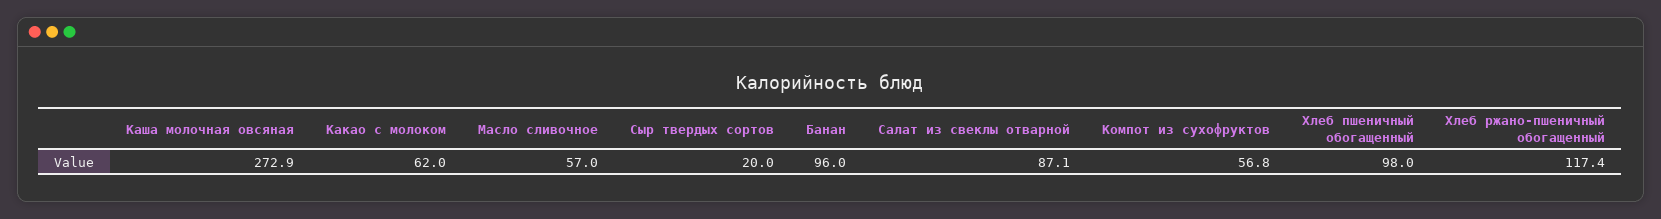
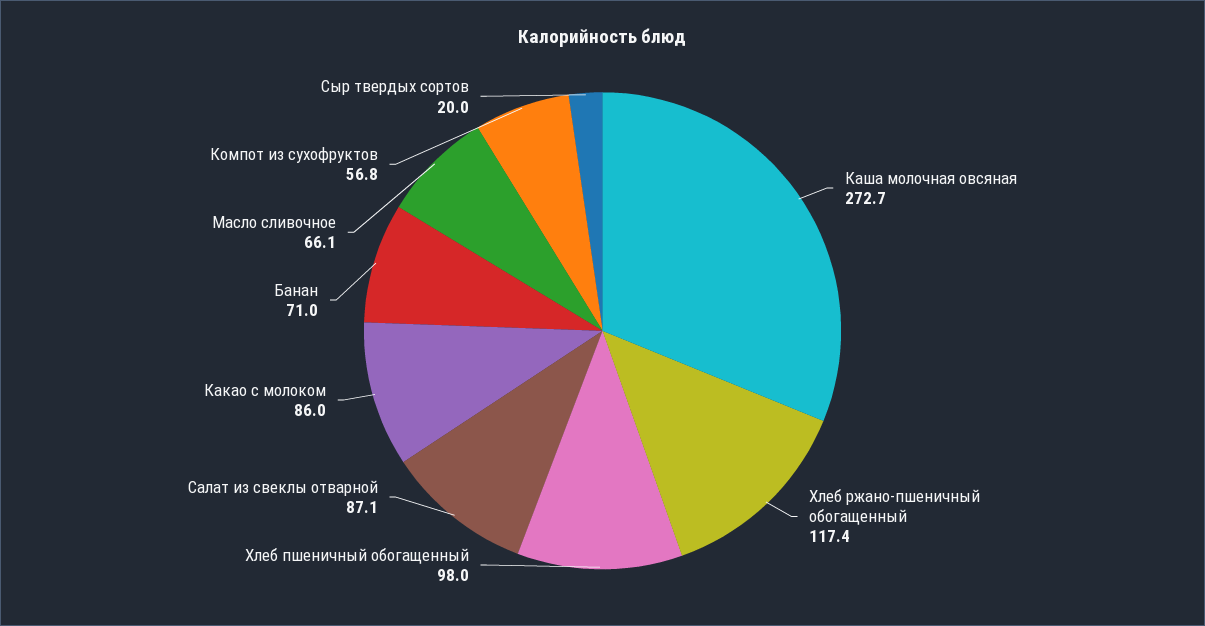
  {
-   "Каша молочная овсяная": 272.9,
+   "Каша молочная овсяная": 272.7,
-   "Какао с молоком": 62,
+   "Какао с молоком": 86,
-   "Масло сливочное": 57,
+   "Масло сливочное": 66.1,
    "Сыр твердых сортов": 20,
-   "Банан": 96,
+   "Банан": 71,
    "Салат из свеклы отварной": 87.1,
    "Компот из сухофруктов": 56.8,
    "Хлеб пшеничный обогащенный": 98,
    "Хлеб ржано-пшеничный обогащенный": 117.4
  }

